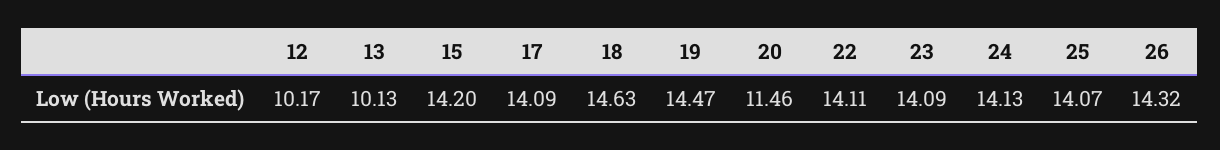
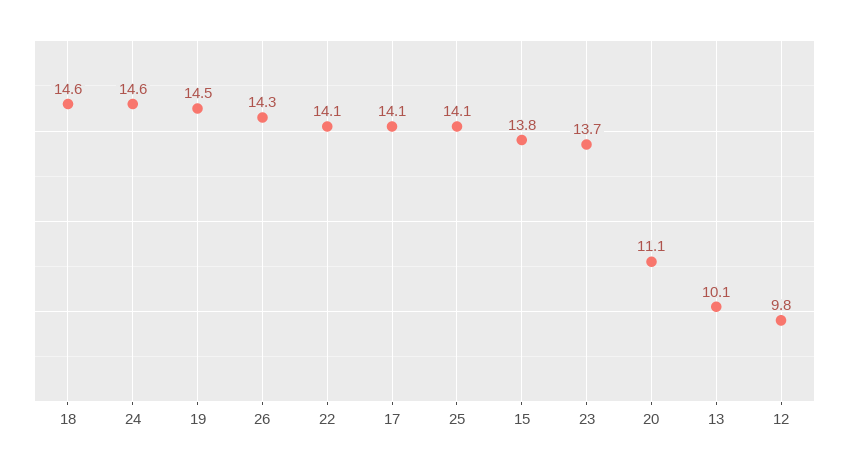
  {
-   "12": 10.17,
+   "12": 9.8,
    "13": 10.13,
-   "15": 14.2,
+   "15": 13.8,
    "17": 14.09,
    "18": 14.63,
    "19": 14.47,
-   "20": 11.46,
+   "20": 11.1,
    "22": 14.11,
-   "23": 14.09,
+   "23": 13.7,
-   "24": 14.13,
+   "24": 14.6,
    "25": 14.07,
    "26": 14.32
  }

